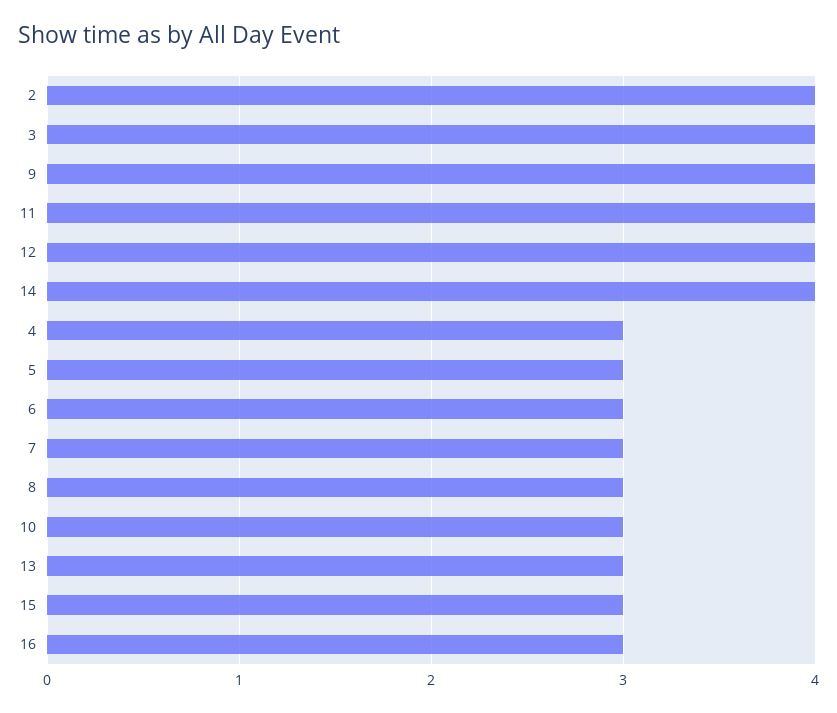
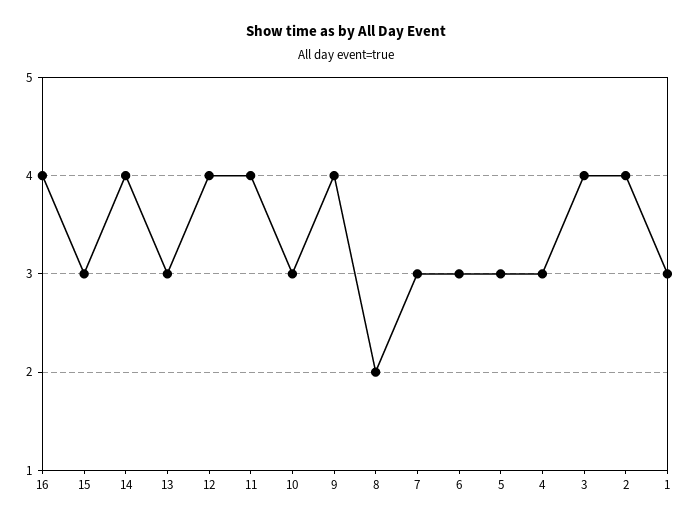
  {
    "2": 4,
    "3": 4,
    "9": 4,
    "11": 4,
    "12": 4,
    "14": 4,
    "4": 3,
    "5": 3,
    "6": 3,
    "7": 3,
-   "8": 3,
+   "8": 2,
    "10": 3,
    "13": 3,
    "15": 3,
-   "16": 3
+   "16": 4,
+   "1": 3
  }

